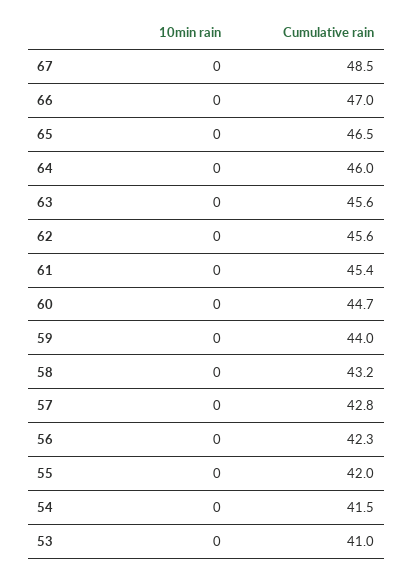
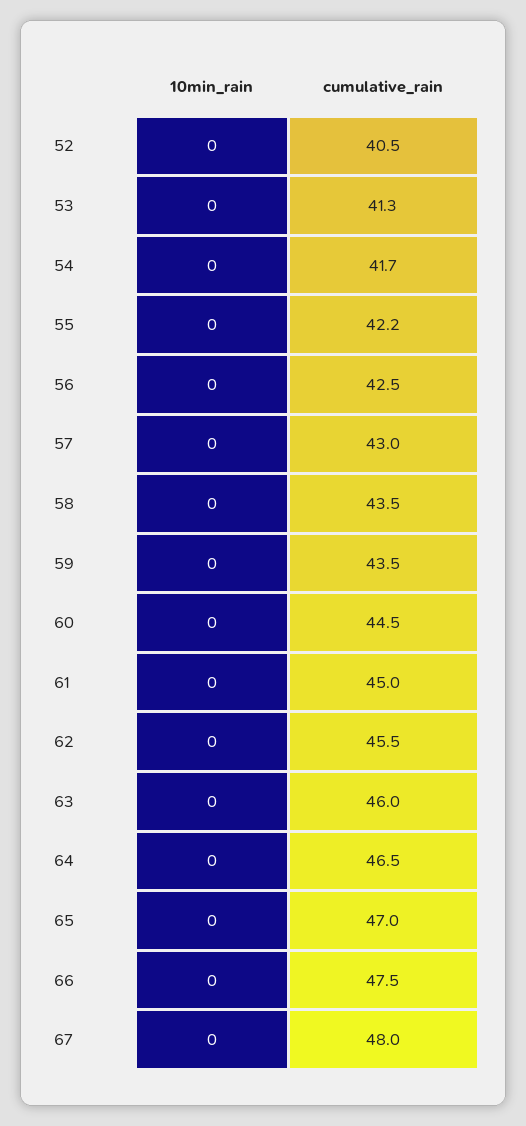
  {
    "10min rain": {
      "67": 0,
      "66": 0,
      "65": 0,
      "64": 0,
      "63": 0,
      "62": 0,
      "61": 0,
      "60": 0,
      "59": 0,
      "58": 0,
      "57": 0,
      "56": 0,
      "55": 0,
      "54": 0,
-     "53": 0
+     "53": 0,
+     "52": 0
    },
    "Cumulative rain": {
-     "67": 48.5,
+     "67": 48,
-     "66": 47,
+     "66": 47.5,
-     "65": 46.5,
+     "65": 47,
-     "64": 46,
+     "64": 46.5,
-     "63": 45.6,
+     "63": 46,
-     "62": 45.6,
+     "62": 45.5,
-     "61": 45.4,
+     "61": 45,
-     "60": 44.7,
+     "60": 44.5,
-     "59": 44,
+     "59": 43.5,
-     "58": 43.2,
+     "58": 43.5,
-     "57": 42.8,
+     "57": 43,
-     "56": 42.3,
+     "56": 42.5,
-     "55": 42,
+     "55": 42.2,
-     "54": 41.5,
+     "54": 41.7,
-     "53": 41
+     "53": 41.3,
+     "52": 40.5
    }
  }

